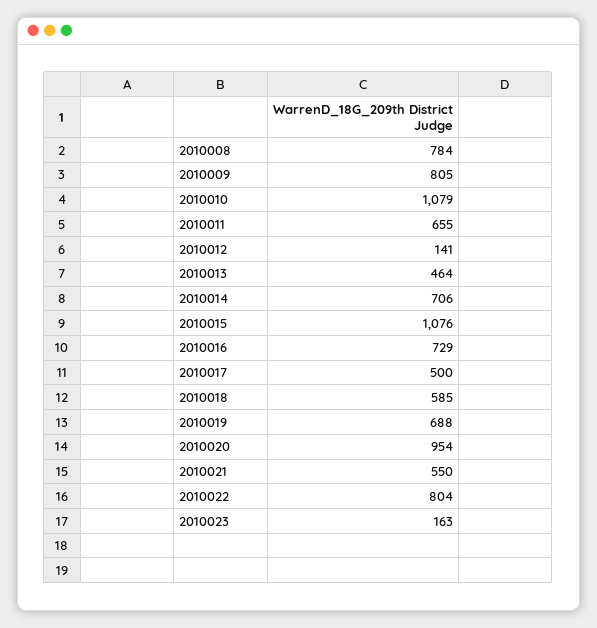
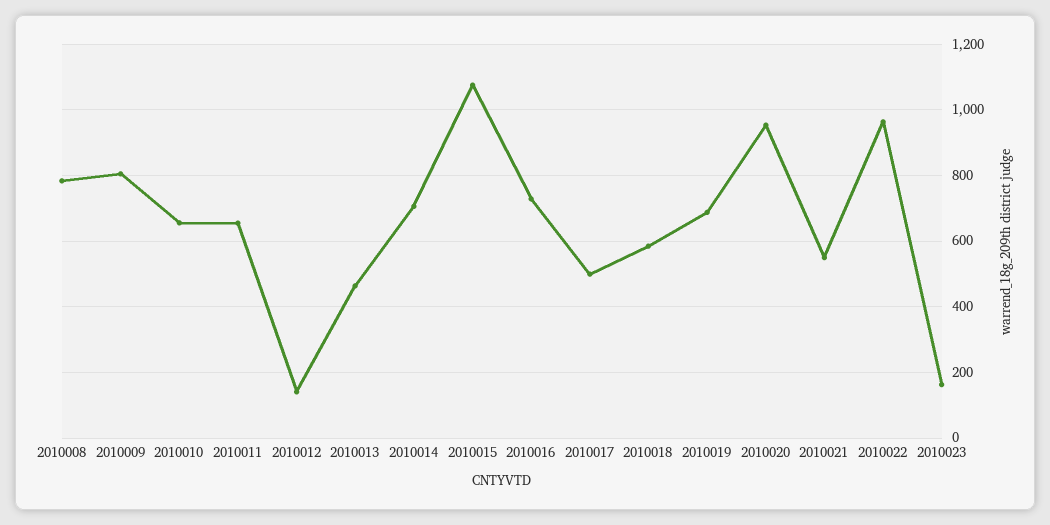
  {
    "2010008": 784,
    "2010009": 805,
-   "2010010": 1079,
+   "2010010": 660,
    "2010011": 655,
    "2010012": 141,
    "2010013": 464,
    "2010014": 706,
    "2010015": 1076,
    "2010016": 729,
    "2010017": 500,
    "2010018": 585,
    "2010019": 688,
    "2010020": 954,
    "2010021": 550,
-   "2010022": 804,
+   "2010022": 960,
    "2010023": 163
  }

